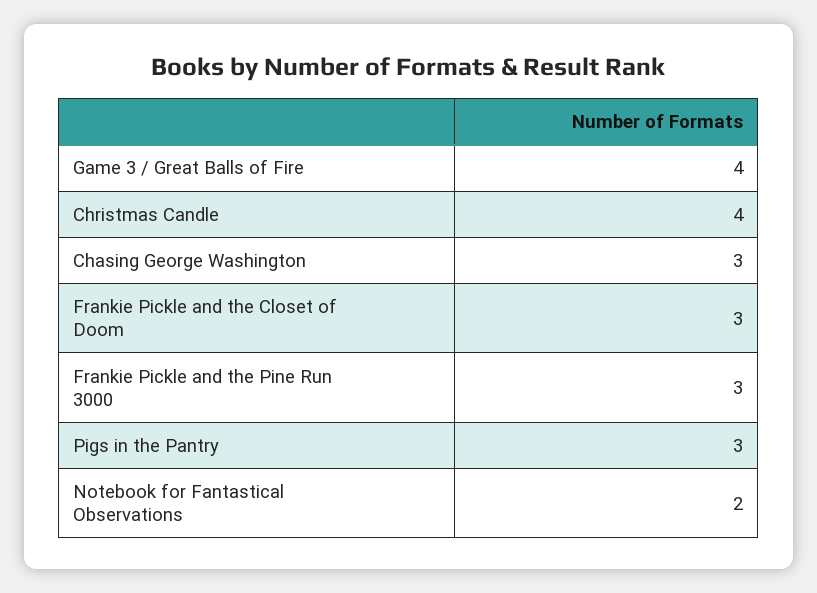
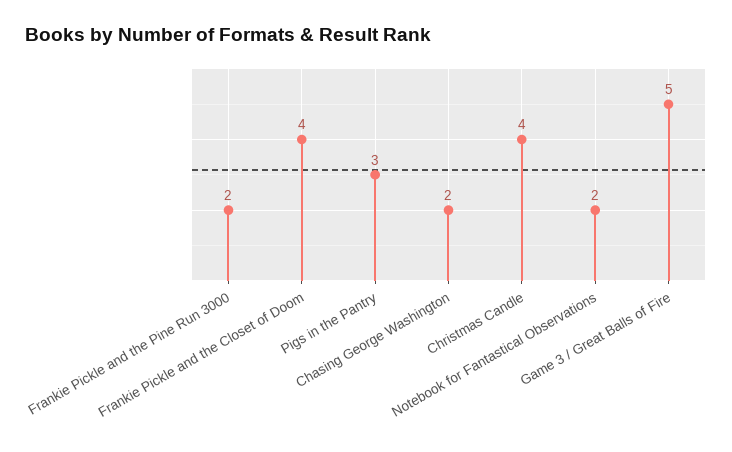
  {
-   "Game 3 / Great Balls of Fire": 4,
+   "Game 3 / Great Balls of Fire": 5,
    "Christmas Candle": 4,
-   "Chasing George Washington": 3,
+   "Chasing George Washington": 2,
-   "Frankie Pickle and the Closet of Doom": 3,
+   "Frankie Pickle and the Closet of Doom": 4,
-   "Frankie Pickle and the Pine Run 3000": 3,
+   "Frankie Pickle and the Pine Run 3000": 2,
    "Pigs in the Pantry": 3,
    "Notebook for Fantastical Observations": 2
  }

